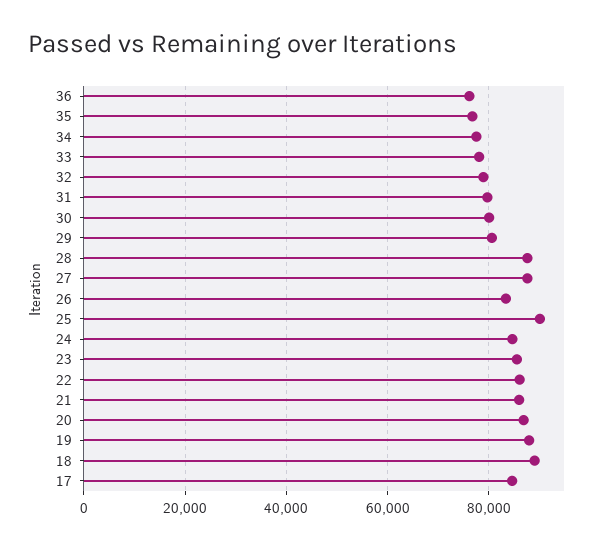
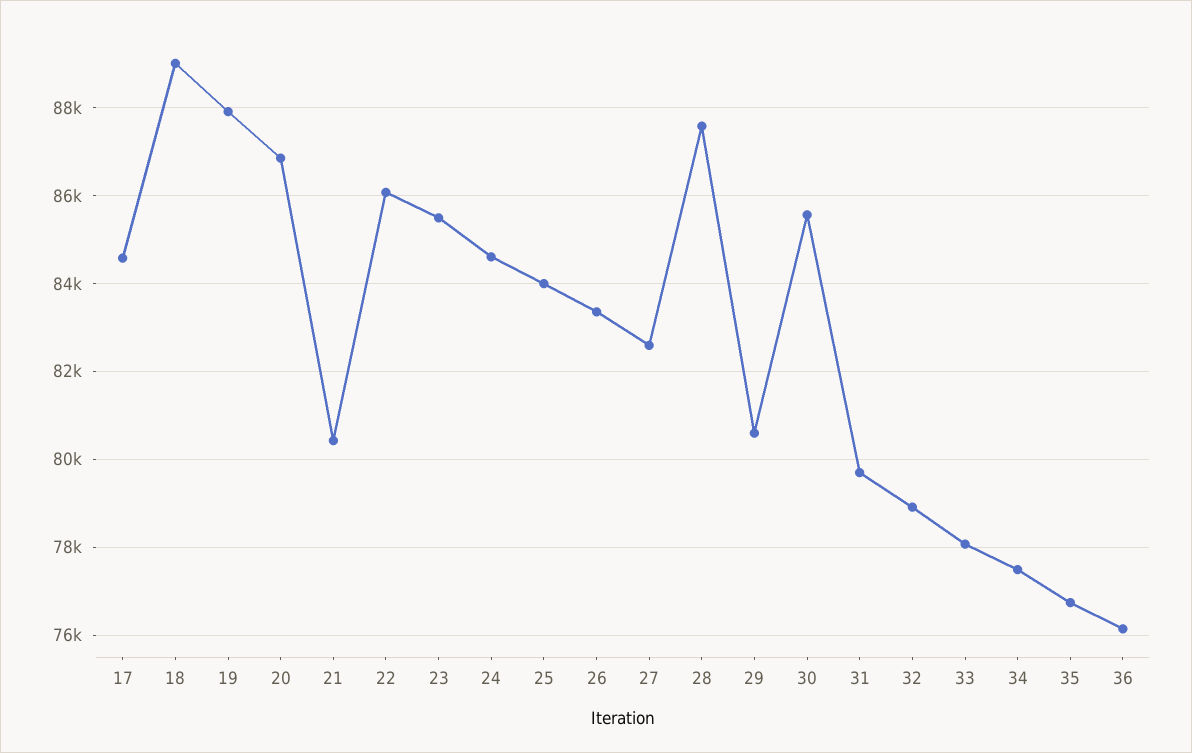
  {
    "36": 76200,
    "35": 76800,
    "34": 77400,
    "33": 78000,
    "32": 79000,
    "31": 79600,
-   "30": 80000,
+   "30": 85600,
    "29": 80600,
    "28": 87600,
-   "27": 88000,
+   "27": 82600,
    "26": 83400,
-   "25": 90000,
+   "25": 84000,
    "24": 84600,
    "23": 85400,
    "22": 86000,
-   "21": 86000,
+   "21": 80400,
    "20": 86800,
    "19": 88000,
    "18": 89000,
    "17": 84600
  }

